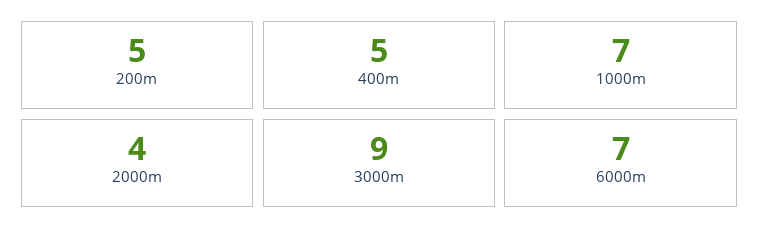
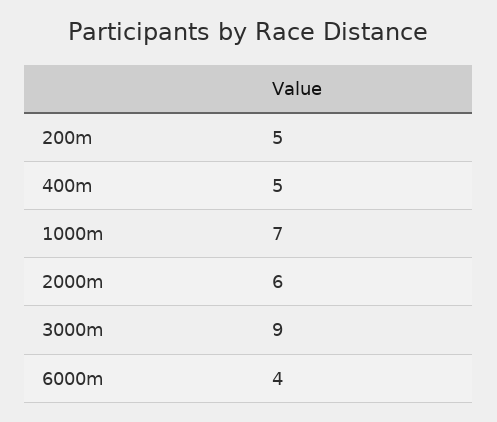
  {
    "200m": 5,
    "400m": 5,
    "1000m": 7,
-   "2000m": 4,
+   "2000m": 6,
    "3000m": 9,
-   "6000m": 7
+   "6000m": 4
  }

